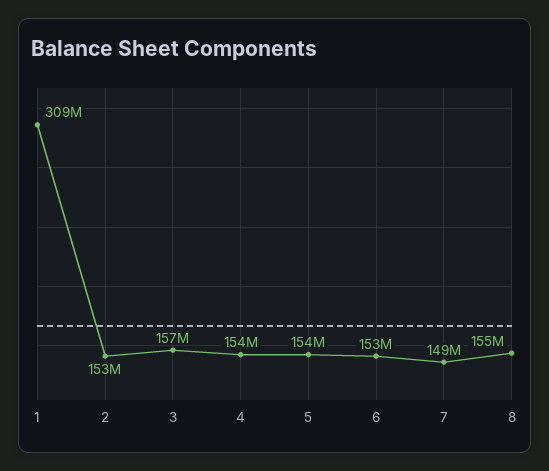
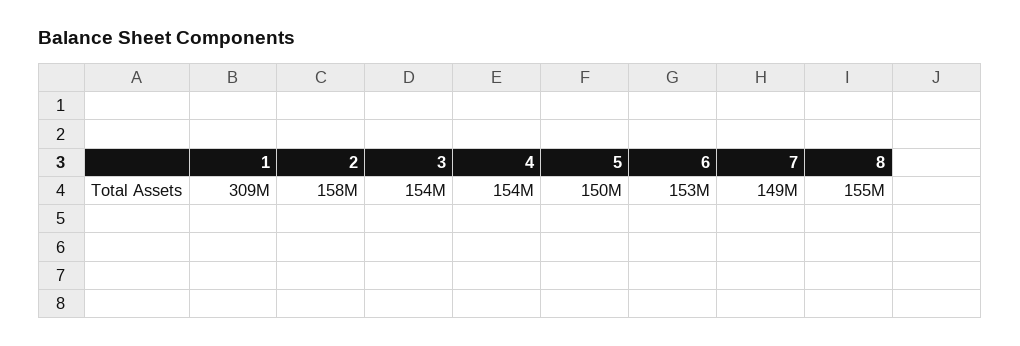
  {
    "1": 309000000,
-   "2": 153000000,
+   "2": 158000000,
-   "3": 157000000,
+   "3": 154000000,
    "4": 154000000,
-   "5": 154000000,
+   "5": 150000000,
    "6": 153000000,
    "7": 149000000,
    "8": 155000000
  }

